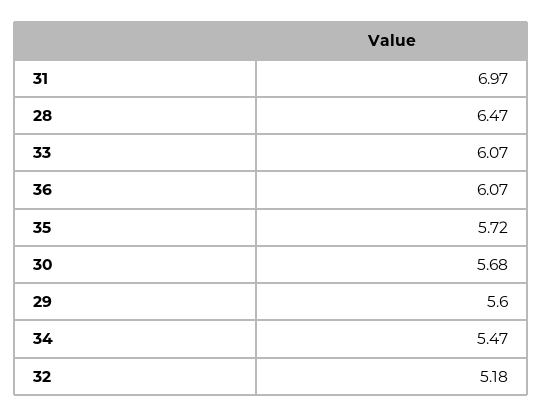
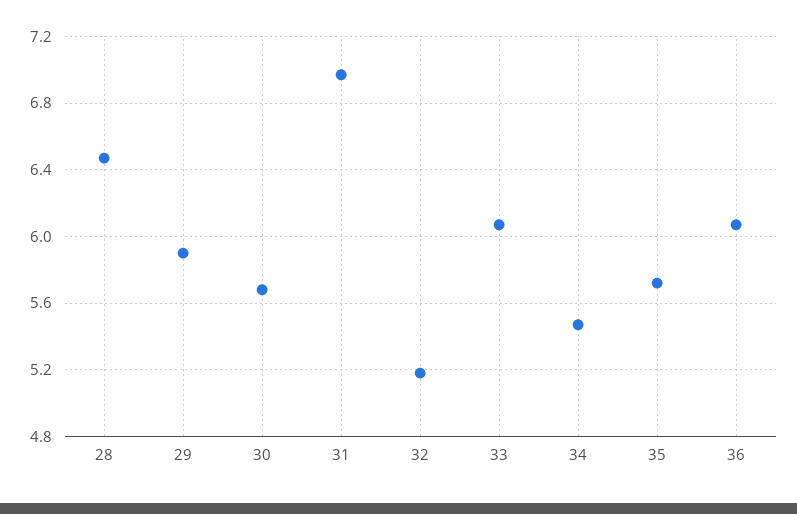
  {
    "31": 6.97,
    "28": 6.47,
    "33": 6.07,
    "36": 6.07,
    "35": 5.72,
    "30": 5.68,
-   "29": 5.6,
+   "29": 5.9,
    "34": 5.47,
    "32": 5.18
  }

